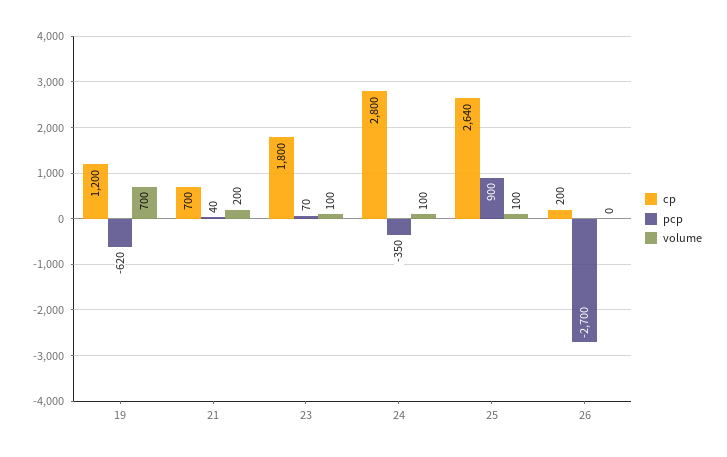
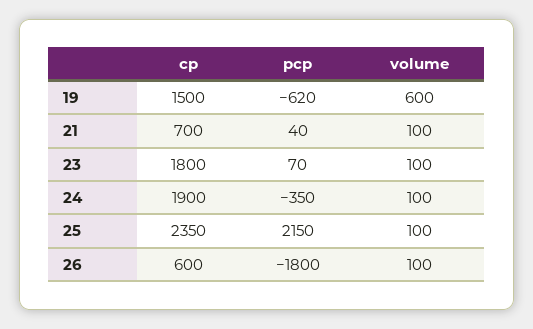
  {
    "cp": {
-     "19": 1200,
+     "19": 1500,
      "21": 700,
      "23": 1800,
-     "24": 2800,
+     "24": 1900,
-     "25": 2640,
+     "25": 2350,
-     "26": 200
+     "26": 600
    },
    "pcp": {
      "19": -620,
      "21": 40,
      "23": 70,
      "24": -350,
-     "25": 900,
+     "25": 2150,
-     "26": -2700
+     "26": -1800
    },
    "volume": {
-     "19": 700,
+     "19": 600,
-     "21": 200,
+     "21": 100,
      "23": 100,
      "24": 100,
      "25": 100,
-     "26": 0
+     "26": 100
    }
  }

